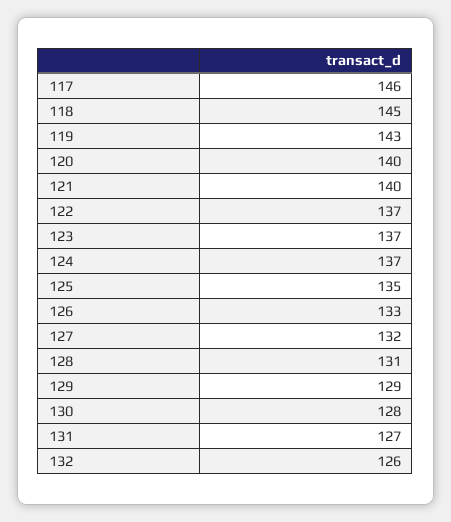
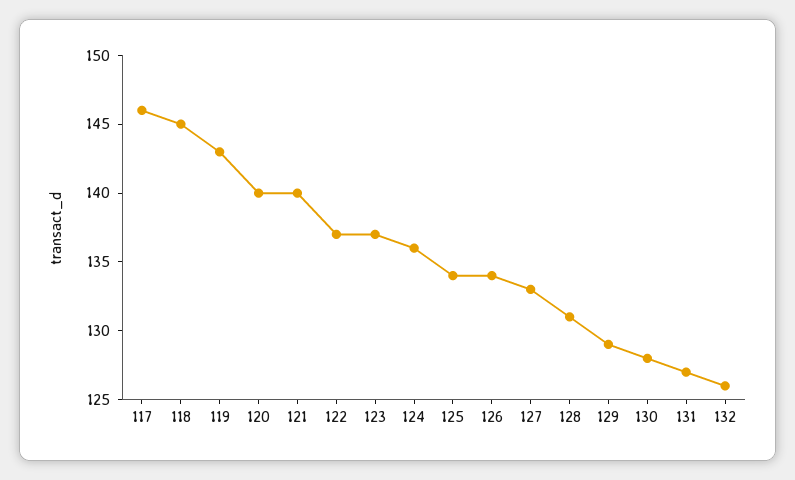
  {
    "117": 146,
    "118": 145,
    "119": 143,
    "120": 140,
    "121": 140,
    "122": 137,
    "123": 137,
-   "124": 137,
+   "124": 136,
-   "125": 135,
+   "125": 134,
-   "126": 133,
+   "126": 134,
-   "127": 132,
+   "127": 133,
    "128": 131,
    "129": 129,
    "130": 128,
    "131": 127,
    "132": 126
  }

